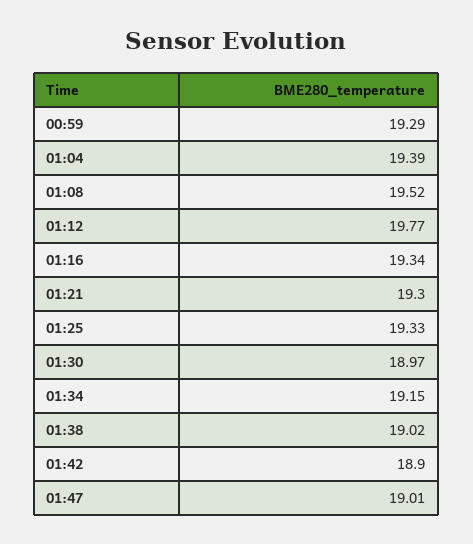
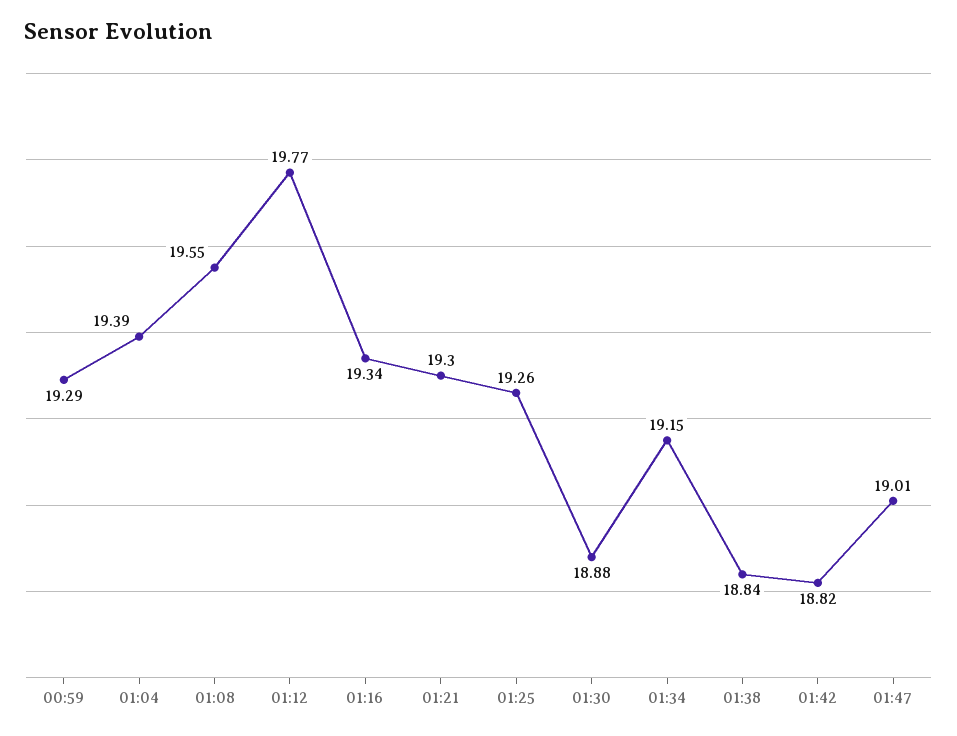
  {
    "00:59": 19.29,
    "01:04": 19.39,
-   "01:08": 19.52,
+   "01:08": 19.55,
    "01:12": 19.77,
    "01:16": 19.34,
    "01:21": 19.3,
-   "01:25": 19.33,
+   "01:25": 19.26,
-   "01:30": 18.97,
+   "01:30": 18.88,
    "01:34": 19.15,
-   "01:38": 19.02,
+   "01:38": 18.84,
-   "01:42": 18.9,
+   "01:42": 18.82,
    "01:47": 19.01
  }

